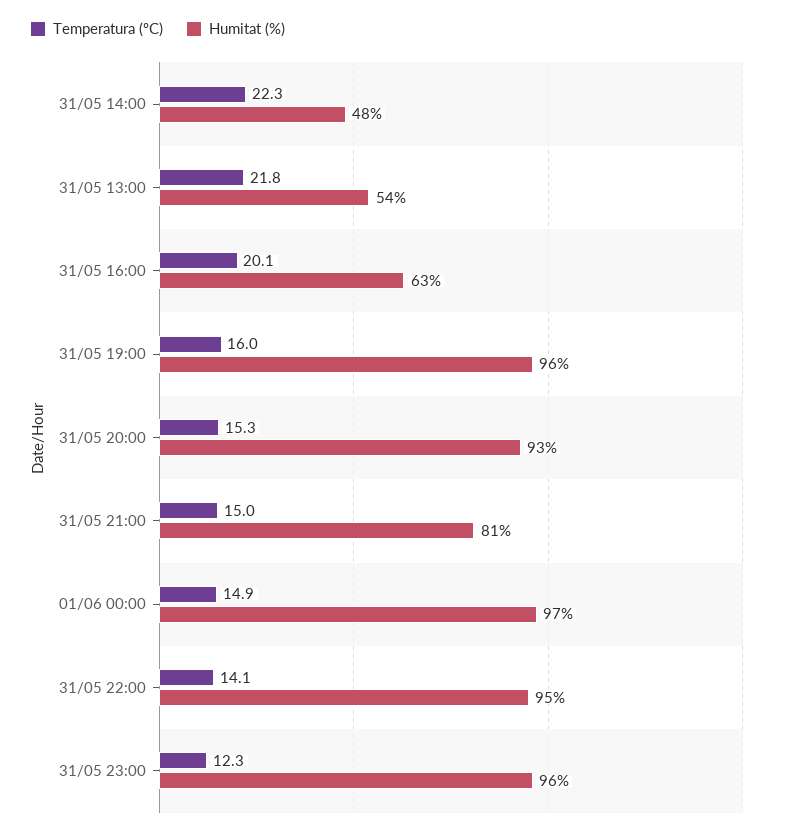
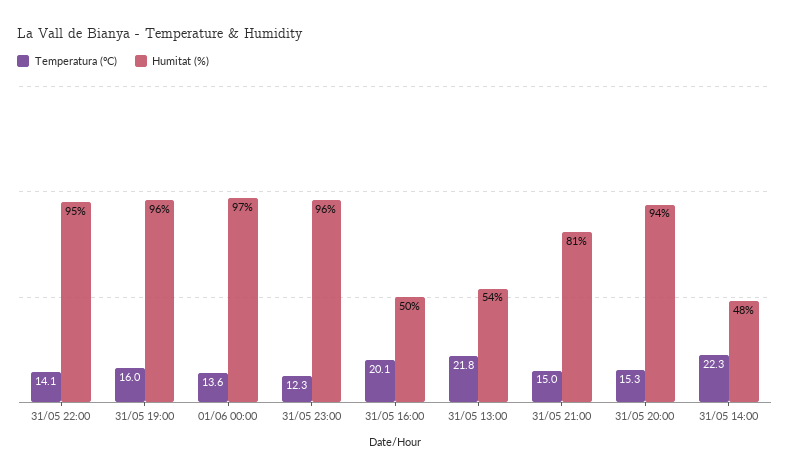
  {
    "Temperatura (ºC)": {
      "31/05 14:00": 22.3,
      "31/05 13:00": 21.8,
      "31/05 16:00": 20.1,
      "31/05 19:00": 16,
      "31/05 20:00": 15.3,
      "31/05 21:00": 15,
-     "01/06 00:00": 14.9,
+     "01/06 00:00": 13.6,
      "31/05 22:00": 14.1,
      "31/05 23:00": 12.3
    },
    "Humitat (%)": {
      "31/05 14:00": 48,
      "31/05 13:00": 54,
-     "31/05 16:00": 63,
+     "31/05 16:00": 50,
      "31/05 19:00": 96,
-     "31/05 20:00": 93,
+     "31/05 20:00": 94,
      "31/05 21:00": 81,
      "01/06 00:00": 97,
      "31/05 22:00": 95,
      "31/05 23:00": 96
    }
  }

